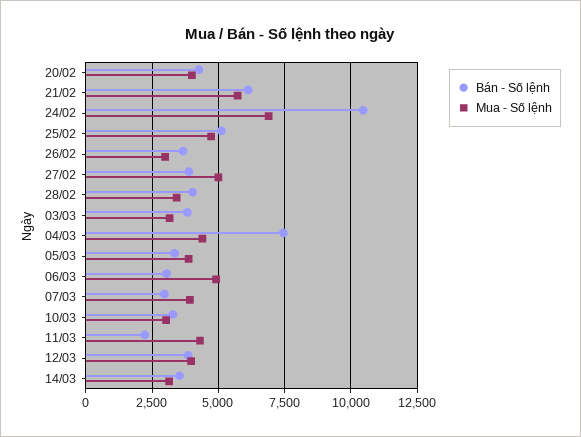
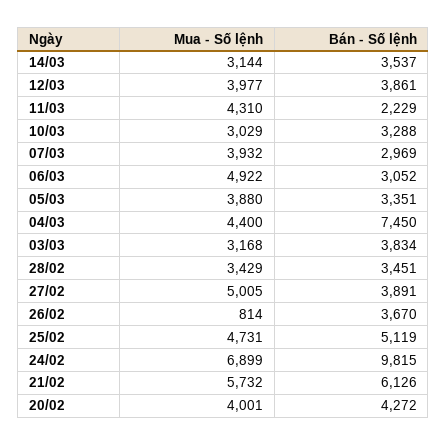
  {
    "Bán - Số lệnh": {
      "20/02": 4272,
      "21/02": 6126,
-     "24/02": 10500,
+     "24/02": 9815,
      "25/02": 5119,
      "26/02": 3670,
      "27/02": 3891,
-     "28/02": 4000,
+     "28/02": 3451,
      "03/03": 3834,
      "04/03": 7450,
      "05/03": 3351,
      "06/03": 3052,
      "07/03": 2969,
      "10/03": 3288,
      "11/03": 2229,
      "12/03": 3861,
      "14/03": 3537
    },
    "Mua - Số lệnh": {
      "20/02": 4001,
      "21/02": 5732,
      "24/02": 6899,
      "25/02": 4731,
-     "26/02": 3000,
+     "26/02": 814,
      "27/02": 5005,
      "28/02": 3429,
      "03/03": 3168,
      "04/03": 4400,
      "05/03": 3880,
      "06/03": 4922,
      "07/03": 3932,
      "10/03": 3029,
      "11/03": 4310,
      "12/03": 3977,
      "14/03": 3144
    }
  }

